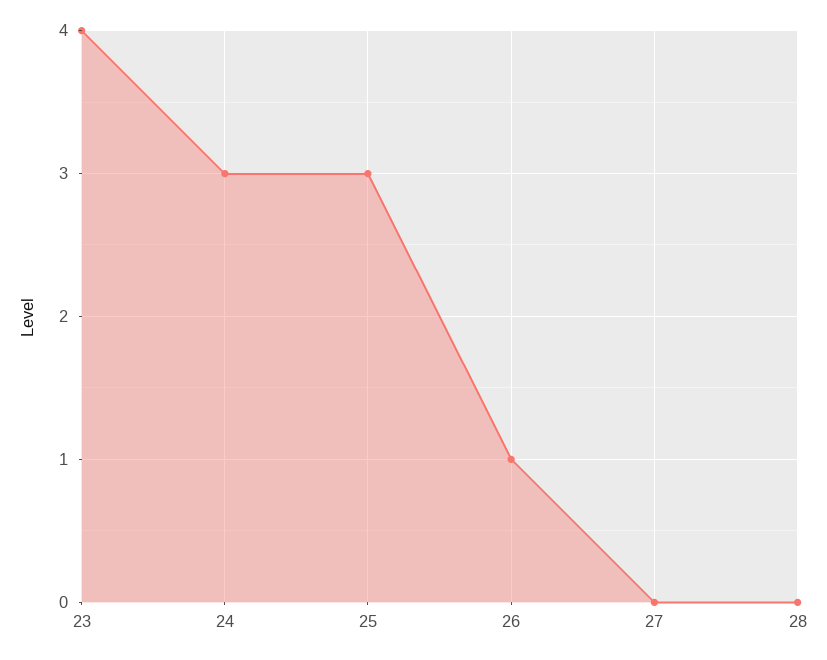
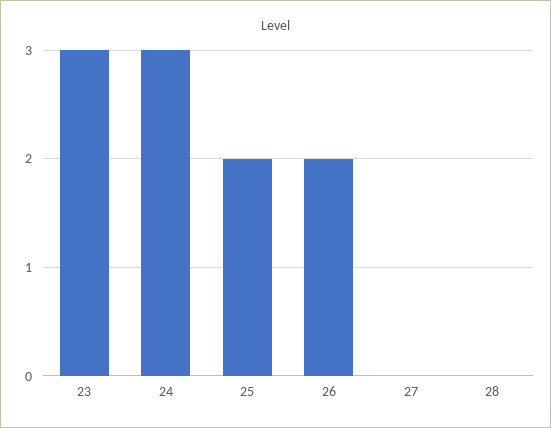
  {
-   "23": 4,
+   "23": 3,
    "24": 3,
-   "25": 3,
+   "25": 2,
-   "26": 1,
+   "26": 2,
    "27": 0,
    "28": 0
  }

